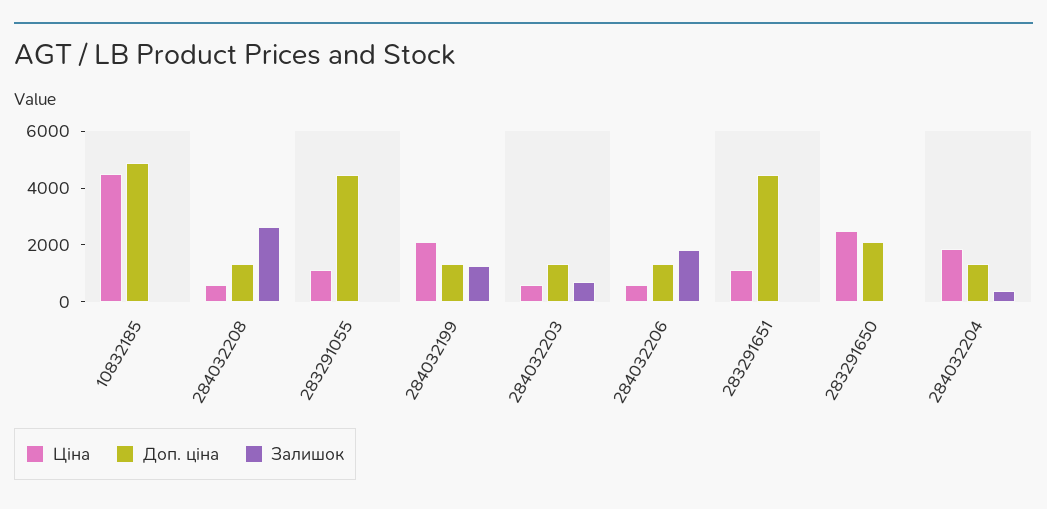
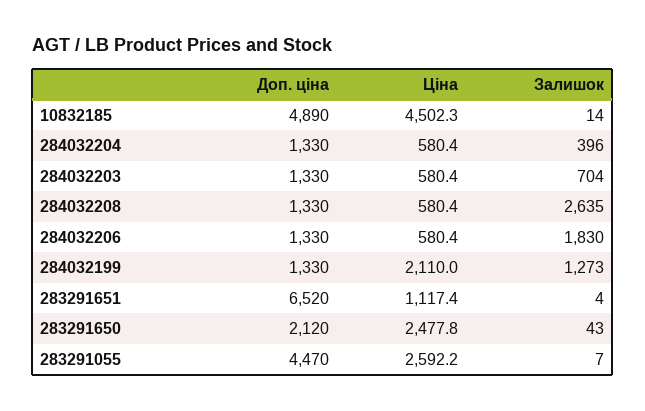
  {
    "Ціна": {
      "10832185": 4502.3,
      "284032208": 580.4,
-     "283291055": 1000,
+     "283291055": 2592.2,
      "284032199": 2110,
      "284032203": 580.4,
      "284032206": 580.4,
      "283291651": 1117.4,
      "283291650": 2477.8,
-     "284032204": 2000
+     "284032204": 580.4
    },
    "Доп. ціна": {
      "10832185": 4890,
      "284032208": 1330,
      "283291055": 4470,
      "284032199": 1330,
      "284032203": 1330,
      "284032206": 1330,
-     "283291651": 4500,
+     "283291651": 6520,
      "283291650": 2120,
      "284032204": 1330
    },
    "Залишок": {
      "10832185": 14,
      "284032208": 2635,
      "283291055": 7,
      "284032199": 1273,
      "284032203": 704,
      "284032206": 1830,
      "283291651": 4,
      "283291650": 43,
      "284032204": 396
    }
  }

